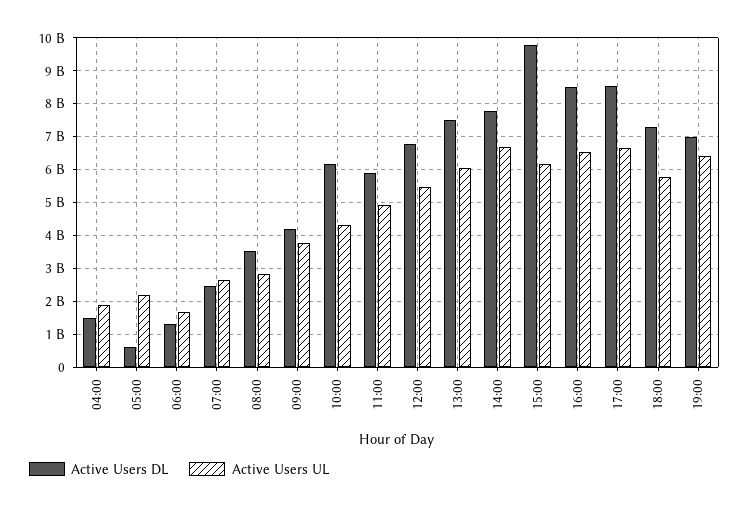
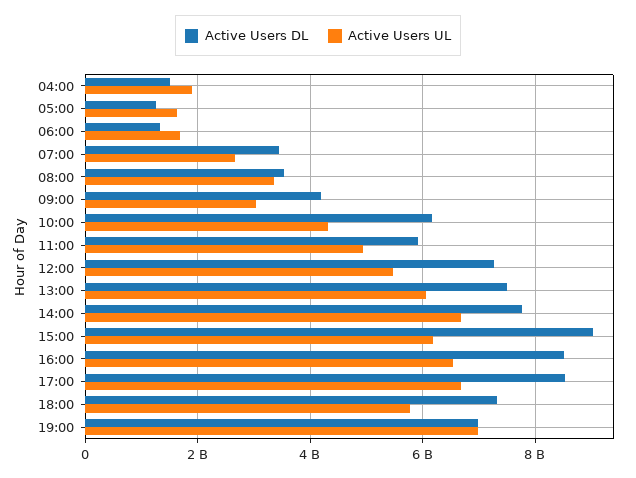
  {
    "Active Users DL": {
      "04:00": 1600000000,
-     "05:00": 600000000,
+     "05:00": 1200000000,
      "06:00": 1400000000,
-     "07:00": 2400000000,
+     "07:00": 3400000000,
      "08:00": 3600000000,
      "09:00": 4200000000,
      "10:00": 6200000000,
      "11:00": 6000000000,
-     "12:00": 6800000000,
+     "12:00": 7200000000,
      "13:00": 7400000000,
      "14:00": 7800000000,
-     "15:00": 9800000000,
+     "15:00": 9000000000,
      "16:00": 8600000000,
      "17:00": 8600000000,
      "18:00": 7400000000,
      "19:00": 7000000000
    },
    "Active Users UL": {
      "04:00": 1800000000,
-     "05:00": 2200000000,
+     "05:00": 1600000000,
      "06:00": 1600000000,
      "07:00": 2600000000,
-     "08:00": 2800000000,
+     "08:00": 3400000000,
-     "09:00": 3800000000,
+     "09:00": 3000000000,
      "10:00": 4400000000,
      "11:00": 5000000000,
      "12:00": 5400000000,
      "13:00": 6000000000,
      "14:00": 6600000000,
      "15:00": 6200000000,
      "16:00": 6600000000,
      "17:00": 6600000000,
      "18:00": 5800000000,
-     "19:00": 6400000000
+     "19:00": 7000000000
    }
  }

